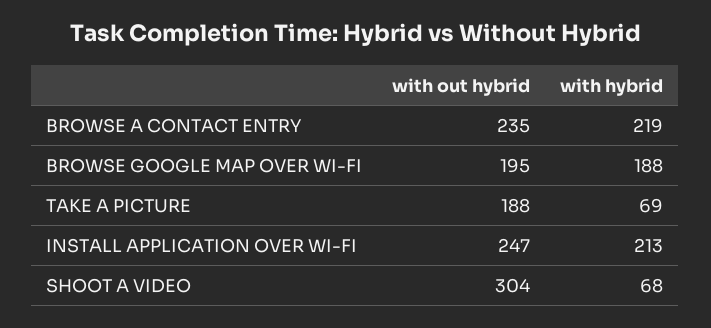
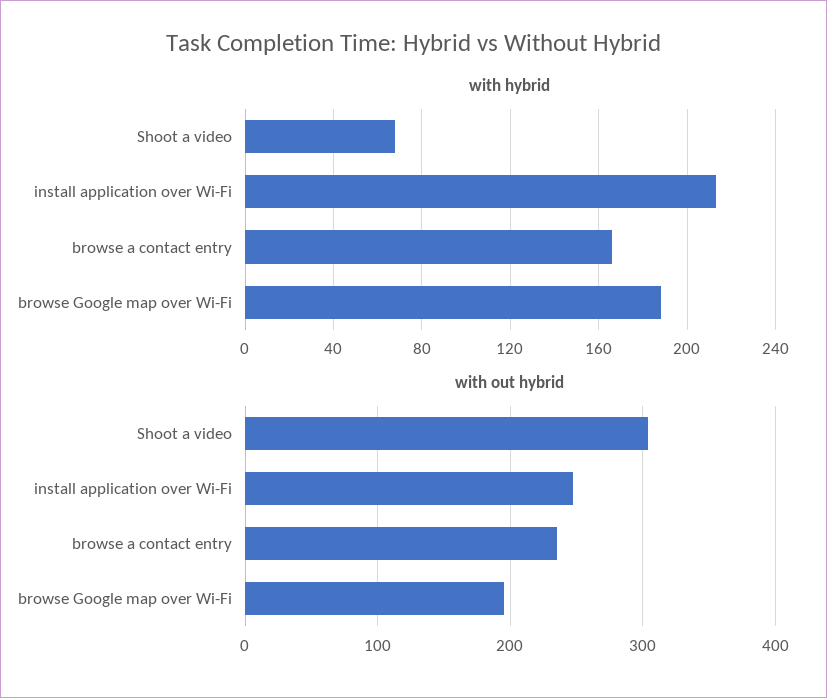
  {
    "with out hybrid": {
      "BROWSE A CONTACT ENTRY": 235,
      "BROWSE GOOGLE MAP OVER WI-FI": 195,
-     "TAKE A PICTURE": 188,
      "INSTALL APPLICATION OVER WI-FI": 247,
      "SHOOT A VIDEO": 304
    },
    "with hybrid": {
-     "BROWSE A CONTACT ENTRY": 219,
+     "BROWSE A CONTACT ENTRY": 165,
      "BROWSE GOOGLE MAP OVER WI-FI": 188,
-     "TAKE A PICTURE": 69,
      "INSTALL APPLICATION OVER WI-FI": 213,
      "SHOOT A VIDEO": 68
    }
  }

